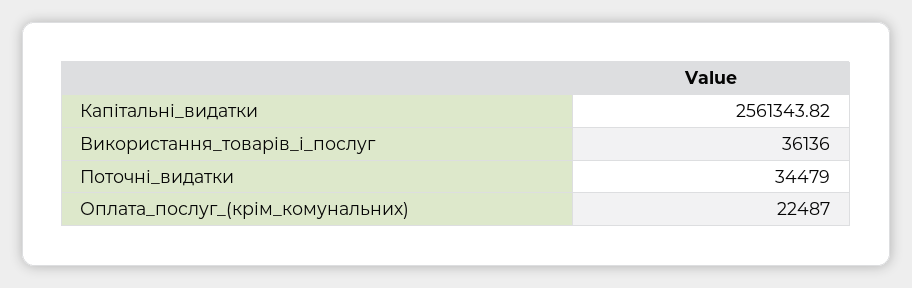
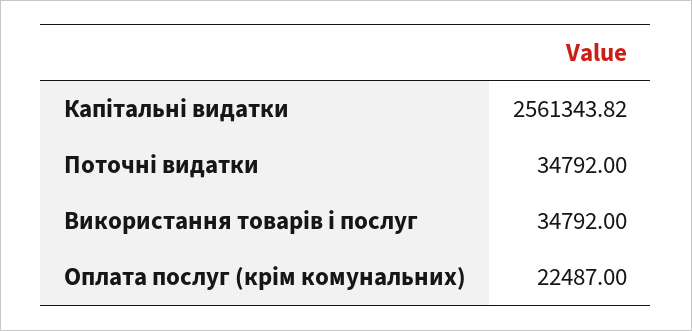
  {
    "Капітальні_видатки": 2561343.82,
-   "Використання_товарів_і_послуг": 36136,
+   "Використання_товарів_і_послуг": 34792,
-   "Поточні_видатки": 34479,
+   "Поточні_видатки": 34792,
    "Оплата_послуг_(крім_комунальних)": 22487
  }

